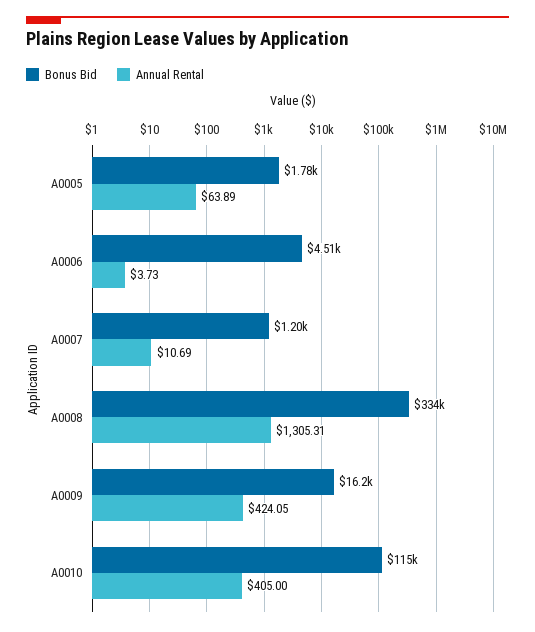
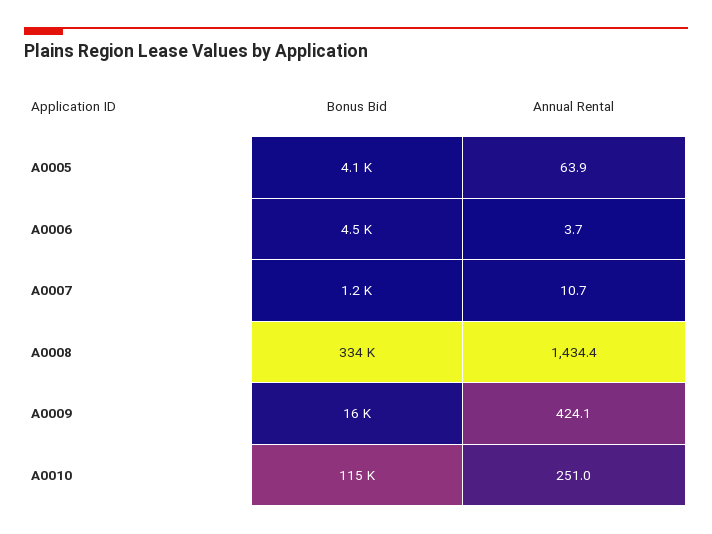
  {
    "Bonus Bid": {
-     "A0005": 1780,
+     "A0005": 4100,
      "A0006": 4510,
      "A0007": 1200,
      "A0008": 334000,
      "A0009": 16200,
      "A0010": 115000
    },
    "Annual Rental": {
      "A0005": 63.89,
      "A0006": 3.73,
      "A0007": 10.69,
-     "A0008": 1305.31,
+     "A0008": 1434.4,
      "A0009": 424.05,
-     "A0010": 405
+     "A0010": 251
    }
  }

